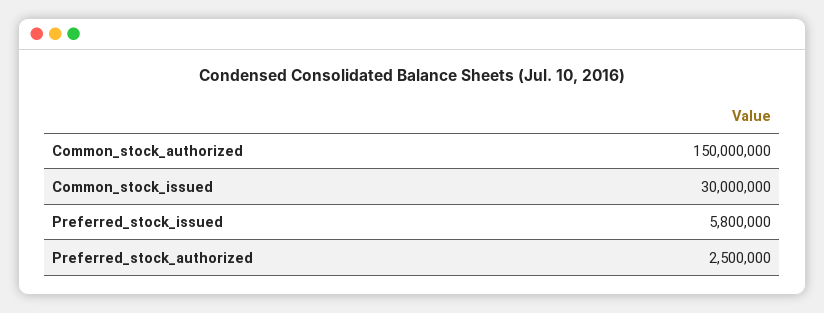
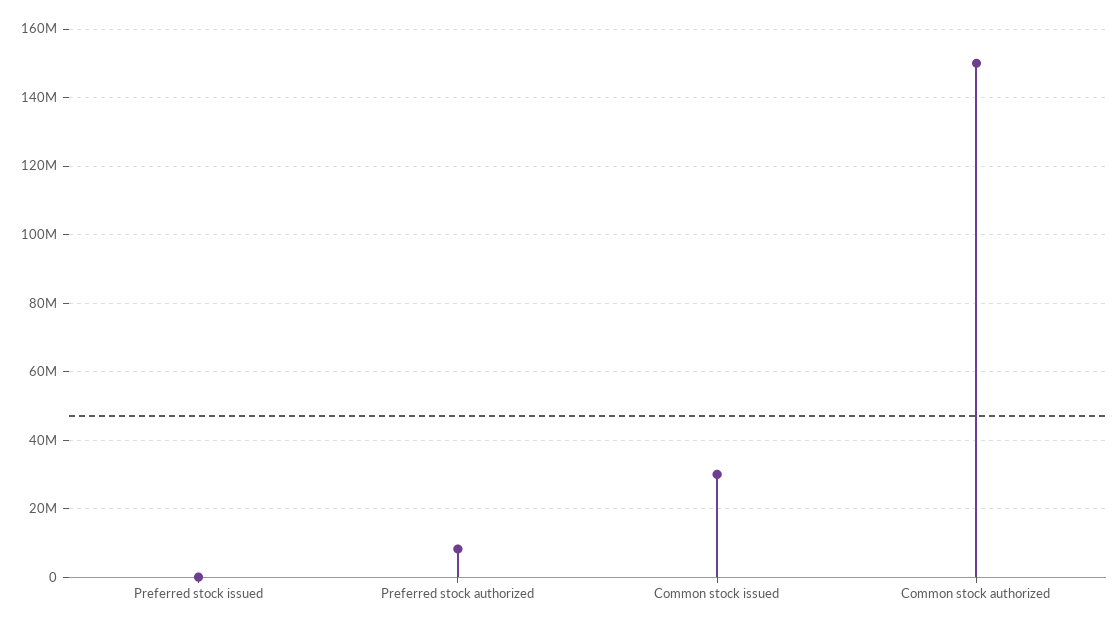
  {
    "Common_stock_authorized": 150000000,
    "Common_stock_issued": 30000000,
-   "Preferred_stock_issued": 5800000,
+   "Preferred_stock_issued": 0,
-   "Preferred_stock_authorized": 2500000
+   "Preferred_stock_authorized": 8000000
  }

